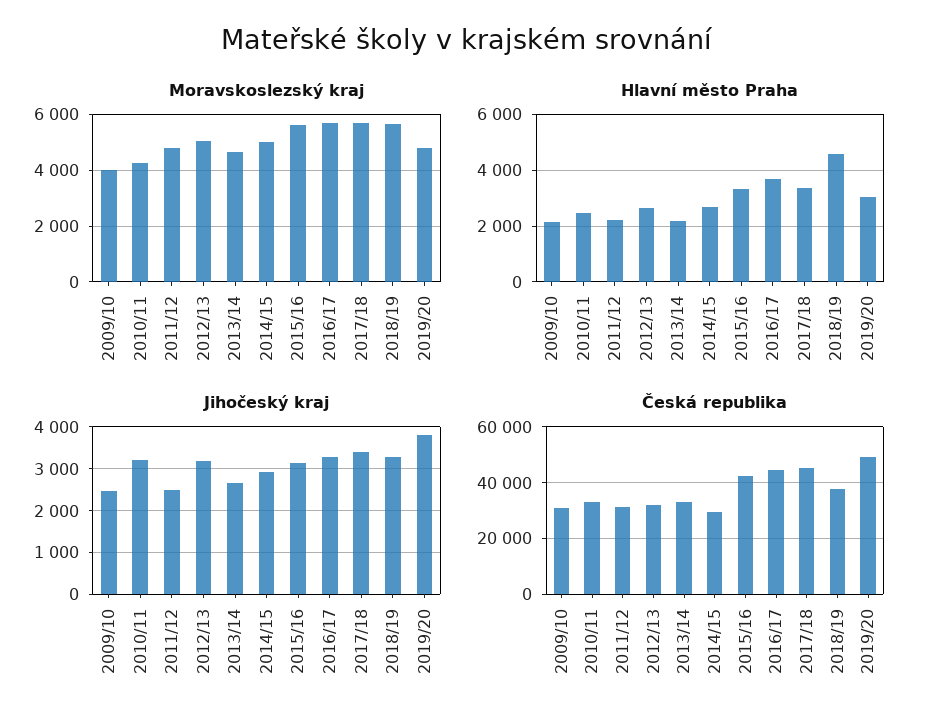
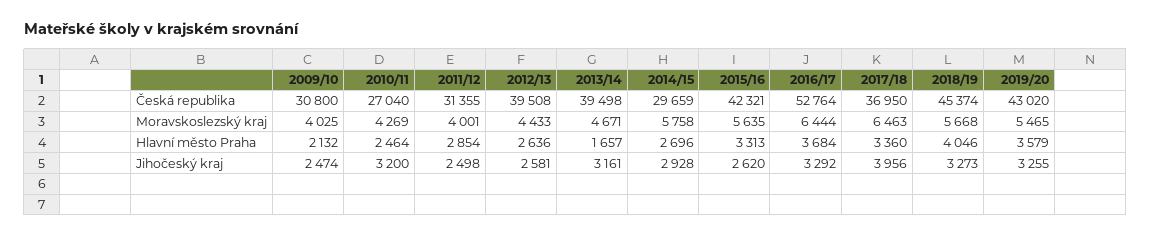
  {
    "Moravskoslezský kraj": {
      "2009/10": 4025,
      "2010/11": 4269,
-     "2011/12": 4750,
+     "2011/12": 4001,
-     "2012/13": 5000,
+     "2012/13": 4433,
      "2013/14": 4671,
-     "2014/15": 5000,
+     "2014/15": 5758,
      "2015/16": 5635,
-     "2016/17": 5750,
+     "2016/17": 6444,
-     "2017/18": 5750,
+     "2017/18": 6463,
      "2018/19": 5668,
-     "2019/20": 4750
+     "2019/20": 5465
    },
    "Hlavní město Praha": {
      "2009/10": 2132,
      "2010/11": 2464,
-     "2011/12": 2250,
+     "2011/12": 2854,
      "2012/13": 2636,
-     "2013/14": 2250,
+     "2013/14": 1657,
      "2014/15": 2696,
      "2015/16": 3313,
      "2016/17": 3684,
      "2017/18": 3360,
-     "2018/19": 4500,
+     "2018/19": 4046,
-     "2019/20": 3000
+     "2019/20": 3579
    },
    "Jihočeský kraj": {
      "2009/10": 2474,
      "2010/11": 3200,
      "2011/12": 2498,
-     "2012/13": 3200,
+     "2012/13": 2581,
-     "2013/14": 2600,
+     "2013/14": 3161,
      "2014/15": 2928,
-     "2015/16": 3200,
+     "2015/16": 2620,
      "2016/17": 3292,
-     "2017/18": 3400,
+     "2017/18": 3956,
      "2018/19": 3273,
-     "2019/20": 3800
+     "2019/20": 3255
    },
    "Česká republika": {
      "2009/10": 30800,
-     "2010/11": 32500,
+     "2010/11": 27040,
      "2011/12": 31355,
-     "2012/13": 32500,
+     "2012/13": 39508,
-     "2013/14": 32500,
+     "2013/14": 39498,
      "2014/15": 29659,
      "2015/16": 42321,
-     "2016/17": 45000,
+     "2016/17": 52764,
-     "2017/18": 45000,
+     "2017/18": 36950,
-     "2018/19": 37500,
+     "2018/19": 45374,
-     "2019/20": 50000
+     "2019/20": 43020
    }
  }

